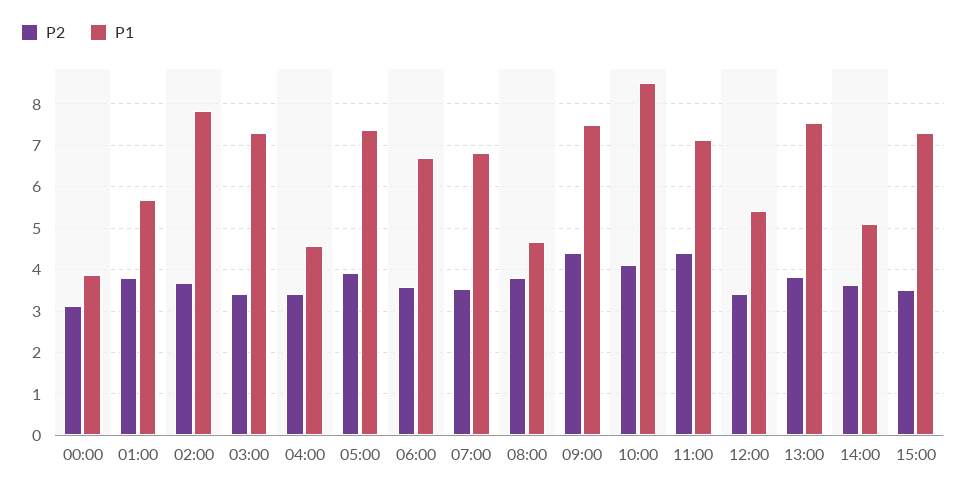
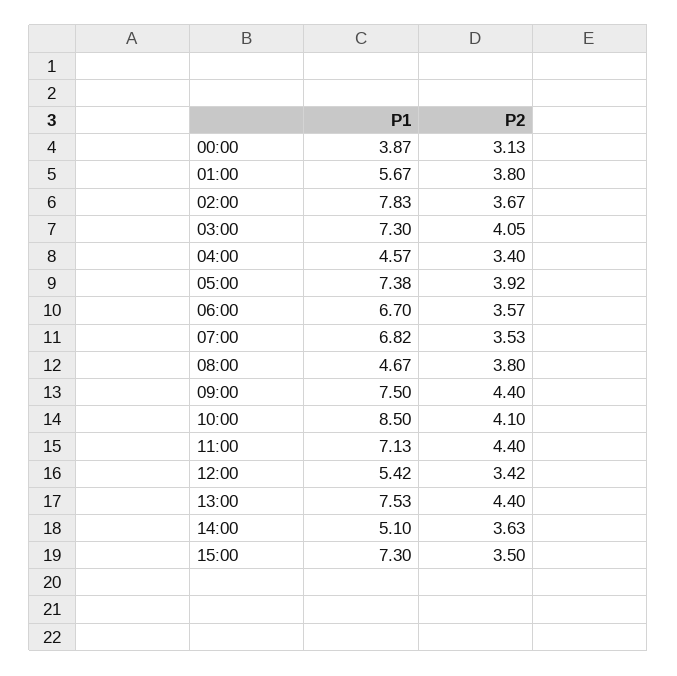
  {
    "P2": {
      "00:00": 3.13,
      "01:00": 3.8,
      "02:00": 3.67,
-     "03:00": 3.4,
+     "03:00": 4.05,
      "04:00": 3.4,
      "05:00": 3.92,
      "06:00": 3.57,
      "07:00": 3.53,
      "08:00": 3.8,
      "09:00": 4.4,
      "10:00": 4.1,
      "11:00": 4.4,
      "12:00": 3.42,
-     "13:00": 3.8,
+     "13:00": 4.4,
      "14:00": 3.63,
      "15:00": 3.5
    },
    "P1": {
      "00:00": 3.87,
      "01:00": 5.67,
      "02:00": 7.83,
      "03:00": 7.3,
      "04:00": 4.57,
      "05:00": 7.38,
      "06:00": 6.7,
      "07:00": 6.82,
      "08:00": 4.67,
      "09:00": 7.5,
      "10:00": 8.5,
      "11:00": 7.13,
      "12:00": 5.42,
      "13:00": 7.53,
      "14:00": 5.1,
      "15:00": 7.3
    }
  }

